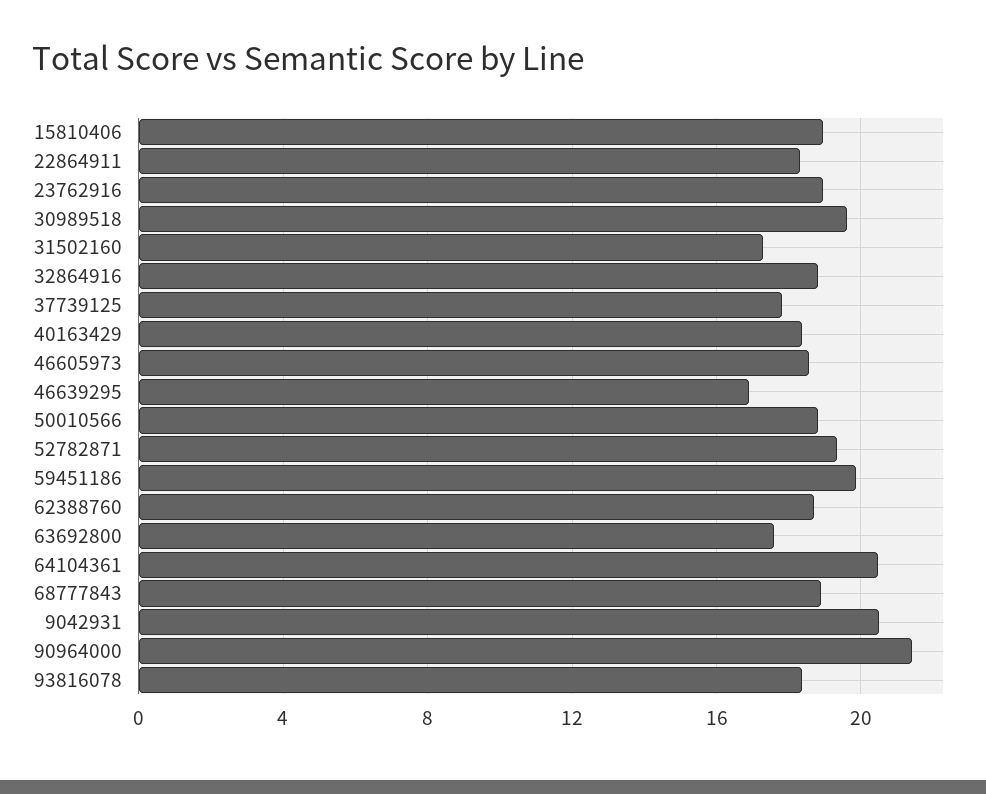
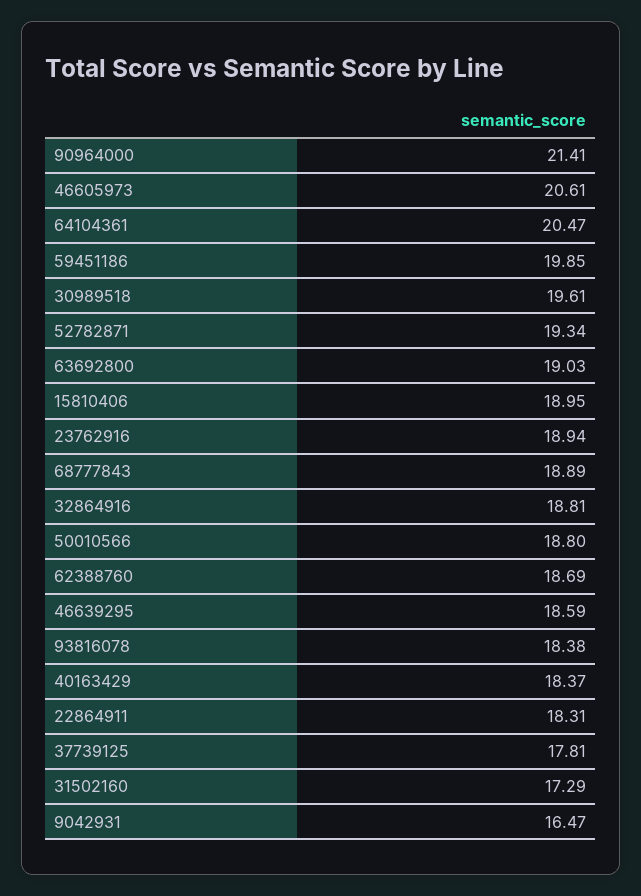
  {
    "15810406": 18.95,
    "22864911": 18.31,
    "23762916": 18.94,
    "30989518": 19.61,
    "31502160": 17.29,
    "32864916": 18.81,
    "37739125": 17.81,
    "40163429": 18.37,
-   "46605973": 18.5,
+   "46605973": 20.61,
-   "46639295": 17,
+   "46639295": 18.59,
    "50010566": 18.8,
    "52782871": 19.34,
    "59451186": 19.85,
    "62388760": 18.69,
-   "63692800": 17.5,
+   "63692800": 19.03,
    "64104361": 20.47,
    "68777843": 18.89,
-   "9042931": 20.5,
+   "9042931": 16.47,
    "90964000": 21.41,
    "93816078": 18.38
  }

